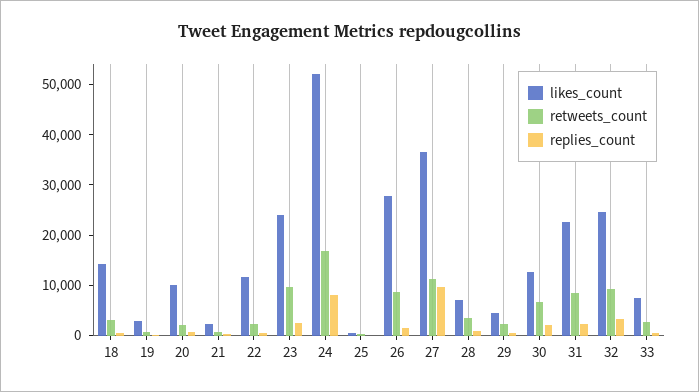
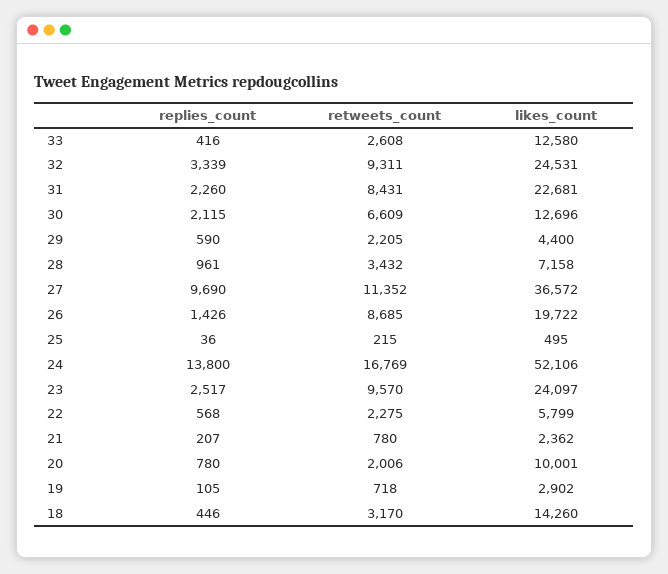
  {
    "likes_count": {
      "18": 14260,
      "19": 2902,
      "20": 10001,
      "21": 2362,
-     "22": 12000,
+     "22": 5799,
      "23": 24097,
      "24": 52106,
      "25": 495,
-     "26": 28000,
+     "26": 19722,
      "27": 36572,
      "28": 7158,
      "29": 4400,
      "30": 12696,
      "31": 22681,
      "32": 24531,
-     "33": 8000
+     "33": 12580
    },
    "retweets_count": {
      "18": 3170,
      "19": 718,
      "20": 2006,
      "21": 780,
      "22": 2275,
      "23": 9570,
      "24": 16769,
      "25": 215,
      "26": 8685,
      "27": 11352,
      "28": 3432,
      "29": 2205,
      "30": 6609,
      "31": 8431,
      "32": 9311,
      "33": 2608
    },
    "replies_count": {
      "18": 446,
      "19": 105,
      "20": 780,
      "21": 207,
      "22": 568,
      "23": 2517,
-     "24": 8000,
+     "24": 13800,
      "25": 36,
      "26": 1426,
      "27": 9690,
      "28": 961,
      "29": 590,
      "30": 2115,
      "31": 2260,
      "32": 3339,
      "33": 416
    }
  }

